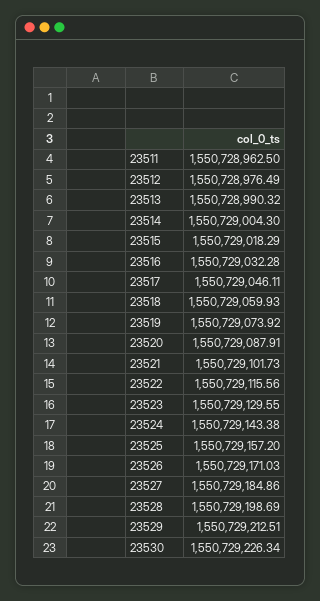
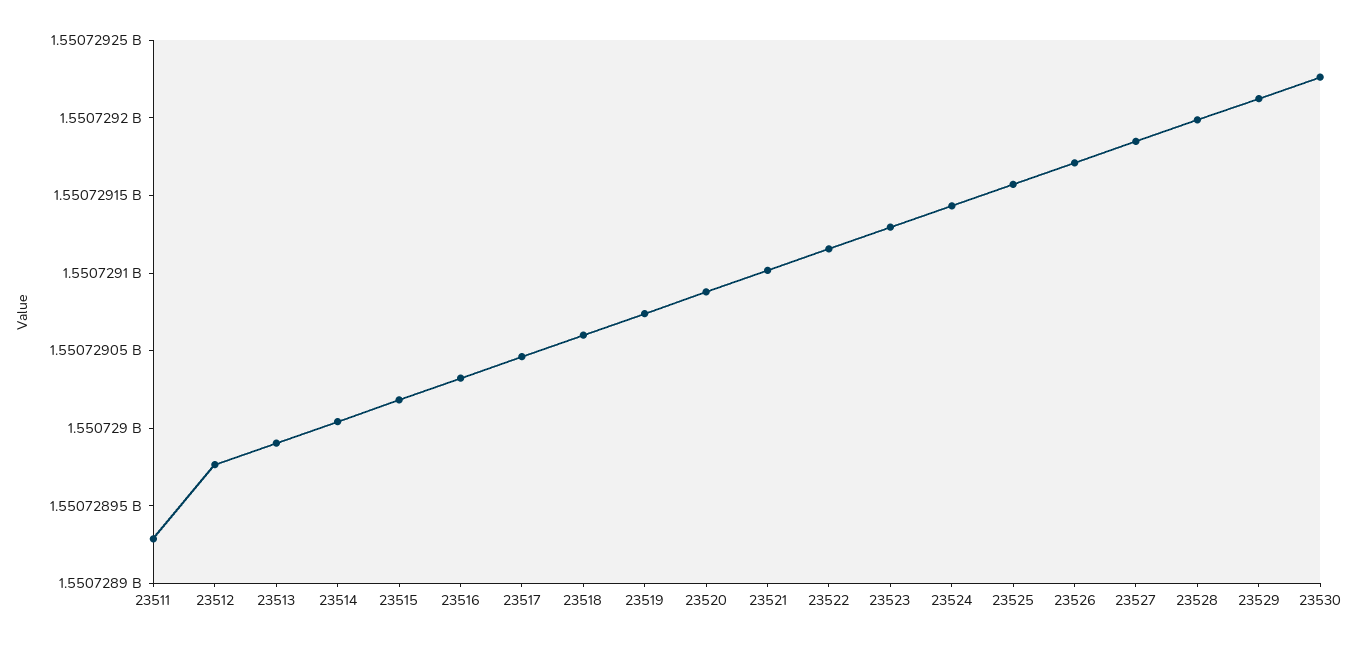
  {
-   "23511": 1550728962.5,
+   "23511": 1550728930,
    "23512": 1550728976.49,
    "23513": 1550728990.32,
    "23514": 1550729004.3,
    "23515": 1550729018.29,
    "23516": 1550729032.28,
    "23517": 1550729046.11,
    "23518": 1550729059.93,
    "23519": 1550729073.92,
    "23520": 1550729087.91,
    "23521": 1550729101.73,
    "23522": 1550729115.56,
    "23523": 1550729129.55,
    "23524": 1550729143.38,
    "23525": 1550729157.2,
    "23526": 1550729171.03,
    "23527": 1550729184.86,
    "23528": 1550729198.69,
    "23529": 1550729212.51,
    "23530": 1550729226.34
  }

